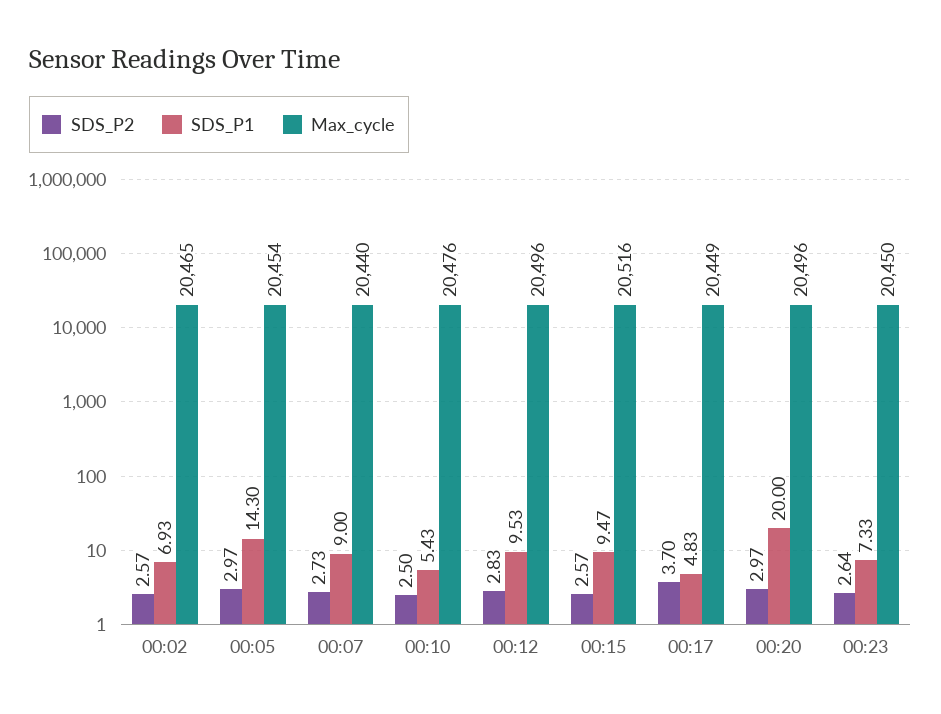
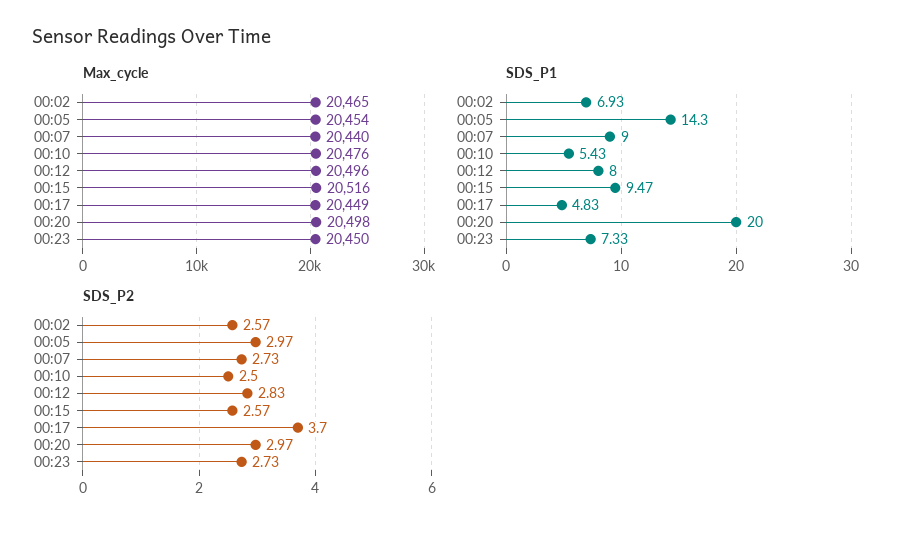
  {
    "SDS_P2": {
      "00:02": 2.57,
      "00:05": 2.97,
      "00:07": 2.73,
      "00:10": 2.5,
      "00:12": 2.83,
      "00:15": 2.57,
      "00:17": 3.7,
      "00:20": 2.97,
-     "00:23": 2.64
+     "00:23": 2.73
    },
    "SDS_P1": {
      "00:02": 6.93,
      "00:05": 14.3,
      "00:07": 9,
      "00:10": 5.43,
-     "00:12": 9.53,
+     "00:12": 8,
      "00:15": 9.47,
      "00:17": 4.83,
      "00:20": 20,
      "00:23": 7.33
    },
    "Max_cycle": {
      "00:02": 20465,
      "00:05": 20454,
      "00:07": 20440,
      "00:10": 20476,
      "00:12": 20496,
      "00:15": 20516,
      "00:17": 20449,
-     "00:20": 20496,
+     "00:20": 20498,
      "00:23": 20450
    }
  }

